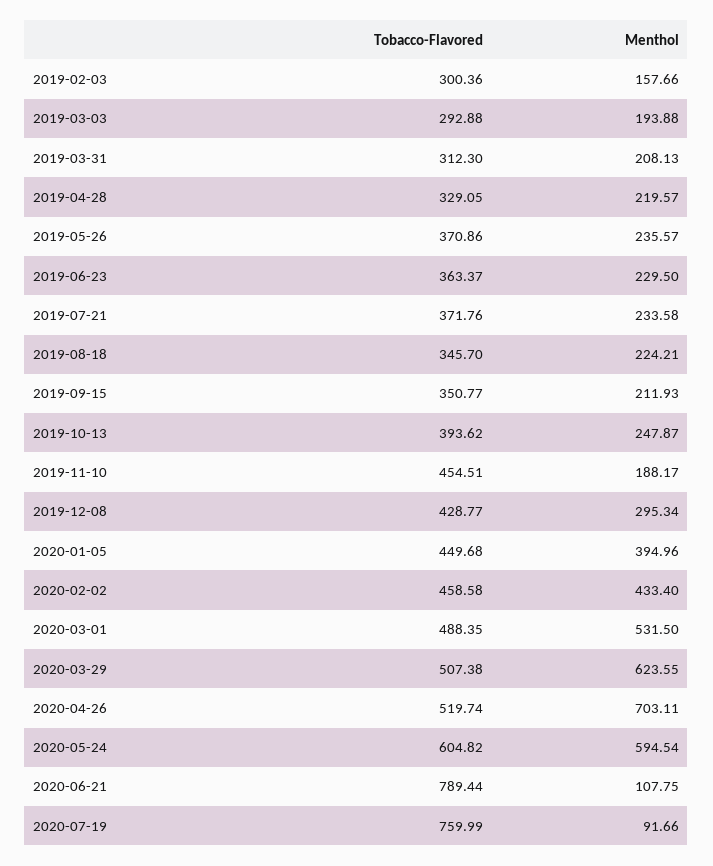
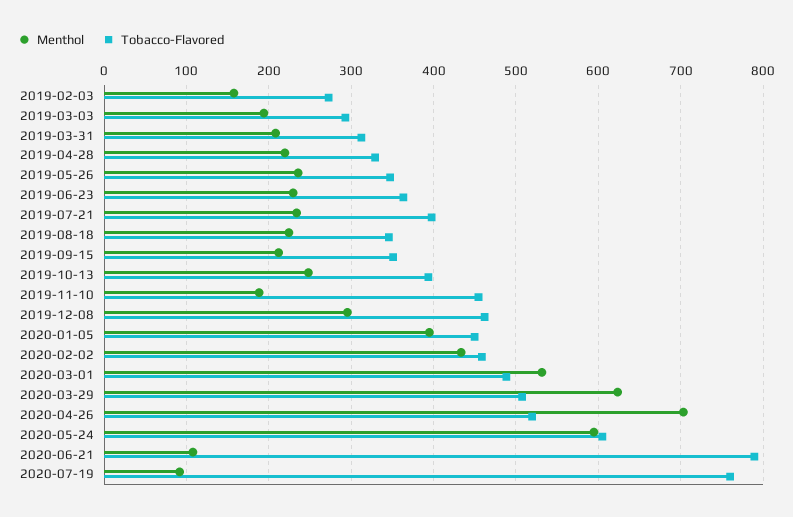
  {
    "Tobacco-Flavored": {
-     "2019-02-03": 300.36,
+     "2019-02-03": 270,
      "2019-03-03": 292.88,
      "2019-03-31": 312.3,
      "2019-04-28": 329.05,
-     "2019-05-26": 370.86,
+     "2019-05-26": 350,
      "2019-06-23": 363.37,
-     "2019-07-21": 371.76,
+     "2019-07-21": 400,
      "2019-08-18": 345.7,
      "2019-09-15": 350.77,
      "2019-10-13": 393.62,
      "2019-11-10": 454.51,
-     "2019-12-08": 428.77,
+     "2019-12-08": 460,
      "2020-01-05": 449.68,
      "2020-02-02": 458.58,
      "2020-03-01": 488.35,
      "2020-03-29": 507.38,
      "2020-04-26": 519.74,
      "2020-05-24": 604.82,
      "2020-06-21": 789.44,
      "2020-07-19": 759.99
    },
    "Menthol": {
      "2019-02-03": 157.66,
      "2019-03-03": 193.88,
      "2019-03-31": 208.13,
      "2019-04-28": 219.57,
      "2019-05-26": 235.57,
      "2019-06-23": 229.5,
      "2019-07-21": 233.58,
      "2019-08-18": 224.21,
      "2019-09-15": 211.93,
      "2019-10-13": 247.87,
      "2019-11-10": 188.17,
      "2019-12-08": 295.34,
      "2020-01-05": 394.96,
      "2020-02-02": 433.4,
      "2020-03-01": 531.5,
      "2020-03-29": 623.55,
      "2020-04-26": 703.11,
      "2020-05-24": 594.54,
      "2020-06-21": 107.75,
      "2020-07-19": 91.66
    }
  }

